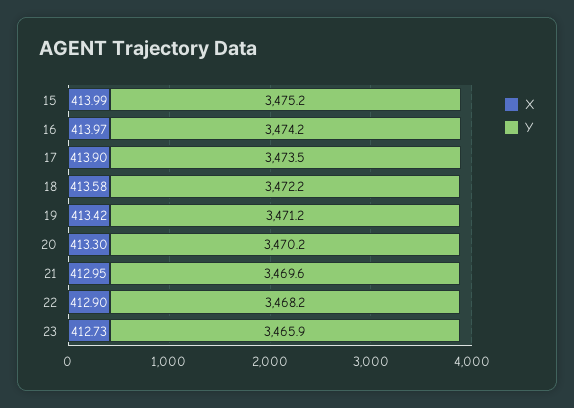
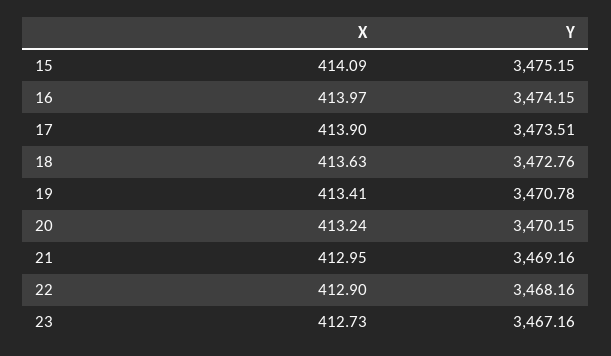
  {
    "X": {
-     "15": 413.99,
+     "15": 414.09,
      "16": 413.97,
      "17": 413.9,
-     "18": 413.58,
+     "18": 413.63,
-     "19": 413.42,
+     "19": 413.41,
-     "20": 413.3,
+     "20": 413.24,
      "21": 412.95,
      "22": 412.9,
      "23": 412.73
    },
    "Y": {
      "15": 3475.15,
      "16": 3474.15,
      "17": 3473.51,
-     "18": 3472.2,
+     "18": 3472.76,
-     "19": 3471.2,
+     "19": 3470.78,
      "20": 3470.15,
-     "21": 3469.6,
+     "21": 3469.16,
      "22": 3468.16,
-     "23": 3465.9
+     "23": 3467.16
    }
  }

